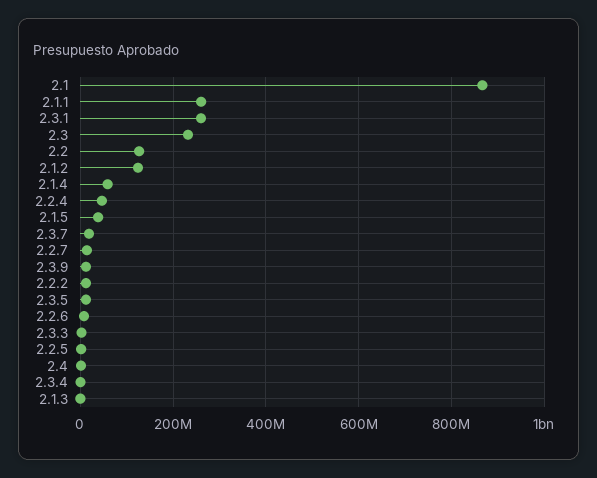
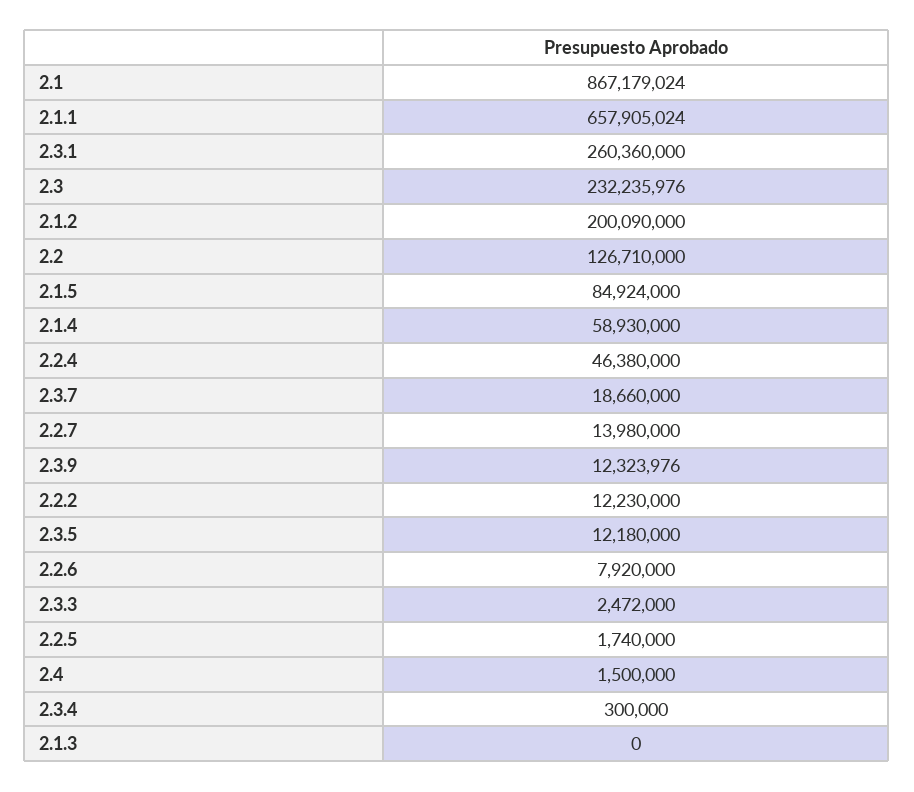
  {
    "2.1": 867179024,
-   "2.1.1": 260000000,
+   "2.1.1": 657905024,
    "2.3.1": 260360000,
    "2.3": 232235976,
    "2.2": 126710000,
-   "2.1.2": 120000000,
+   "2.1.2": 200090000,
    "2.1.4": 58930000,
    "2.2.4": 46380000,
-   "2.1.5": 40000000,
+   "2.1.5": 84924000,
    "2.3.7": 18660000,
    "2.2.7": 13980000,
    "2.3.9": 12323976,
    "2.2.2": 12230000,
    "2.3.5": 12180000,
    "2.2.6": 7920000,
    "2.3.3": 2472000,
    "2.2.5": 1740000,
    "2.4": 1500000,
    "2.3.4": 300000,
    "2.1.3": 0
  }

